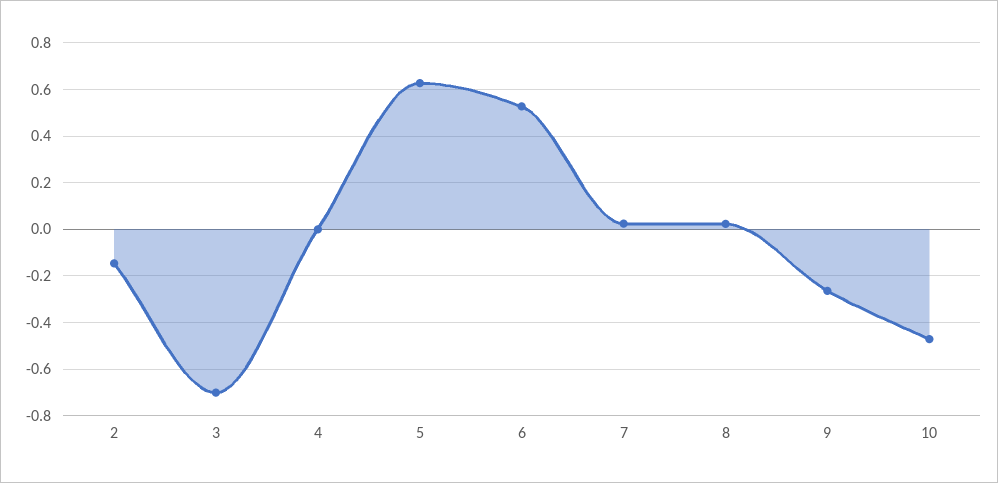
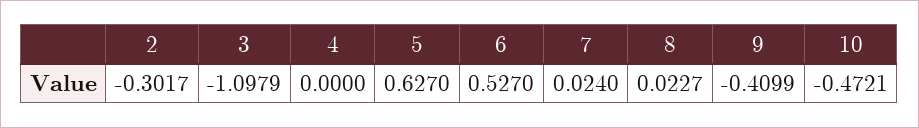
  {
-   "2": -0.15,
+   "2": -0.3017,
-   "3": -0.7,
+   "3": -1.0979,
    "4": 0,
    "5": 0.627,
    "6": 0.527,
    "7": 0.024,
    "8": 0.0227,
-   "9": -0.25,
+   "9": -0.4099,
    "10": -0.4721
  }

